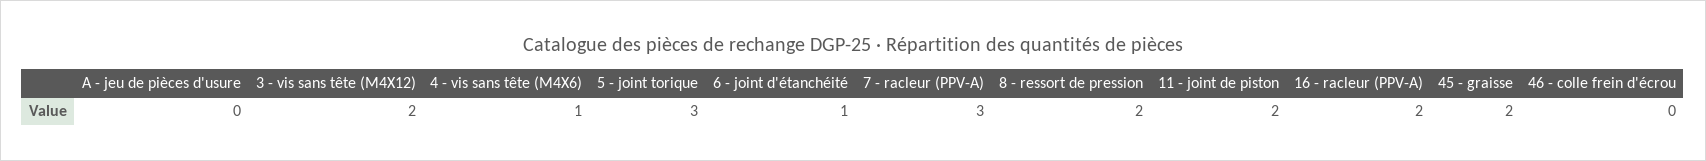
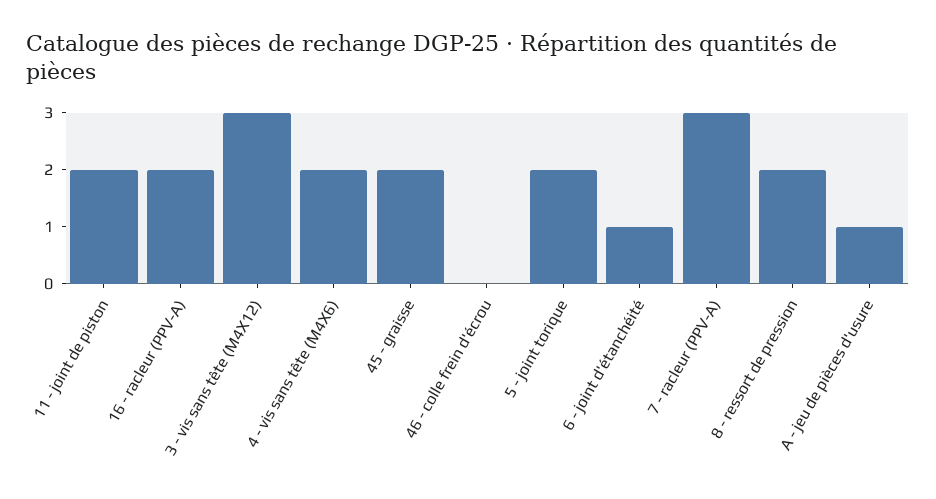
  {
-   "A - jeu de pièces d'usure": 0,
+   "A - jeu de pièces d'usure": 1,
-   "3 - vis sans tête (M4X12)": 2,
+   "3 - vis sans tête (M4X12)": 3,
-   "4 - vis sans tête (M4X6)": 1,
+   "4 - vis sans tête (M4X6)": 2,
-   "5 - joint torique": 3,
+   "5 - joint torique": 2,
    "6 - joint d'étanchéité": 1,
    "7 - racleur (PPV-A)": 3,
    "8 - ressort de pression": 2,
    "11 - joint de piston": 2,
    "16 - racleur (PPV-A)": 2,
    "45 - graisse": 2,
    "46 - colle frein d'écrou": 0
  }

